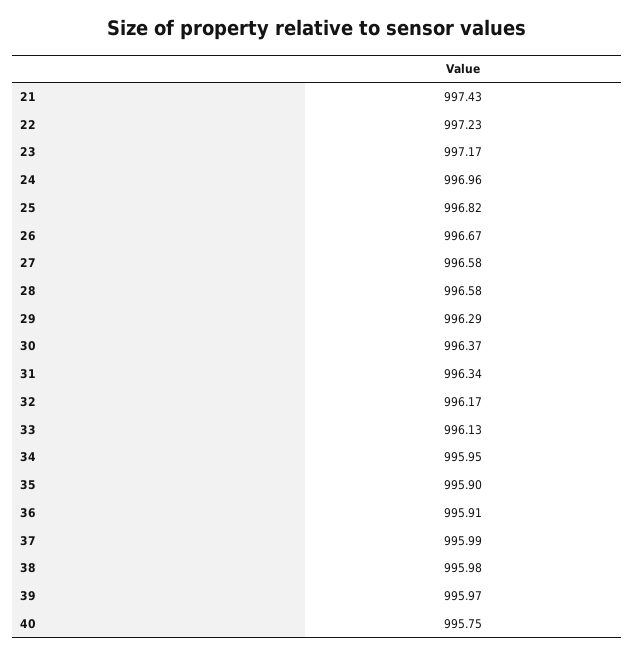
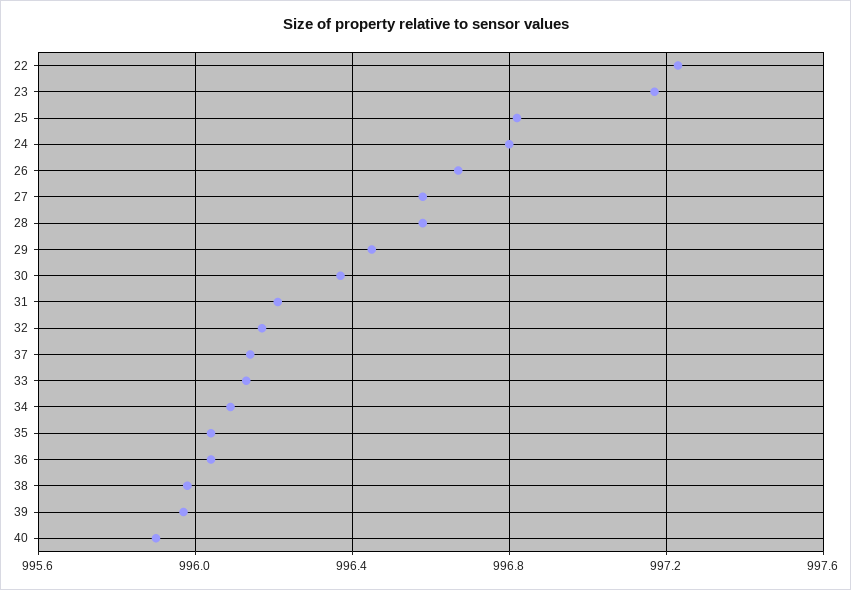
  {
-   "21": 997.43,
    "22": 997.23,
    "23": 997.17,
-   "24": 996.96,
+   "24": 996.8,
    "25": 996.82,
    "26": 996.67,
    "27": 996.58,
    "28": 996.58,
-   "29": 996.29,
+   "29": 996.45,
    "30": 996.37,
-   "31": 996.34,
+   "31": 996.2,
    "32": 996.17,
    "33": 996.13,
-   "34": 995.95,
+   "34": 996.1,
-   "35": 995.9,
+   "35": 996.05,
-   "36": 995.91,
+   "36": 996.05,
-   "37": 995.99,
+   "37": 996.15,
    "38": 995.98,
    "39": 995.97,
-   "40": 995.75
+   "40": 995.9
  }

